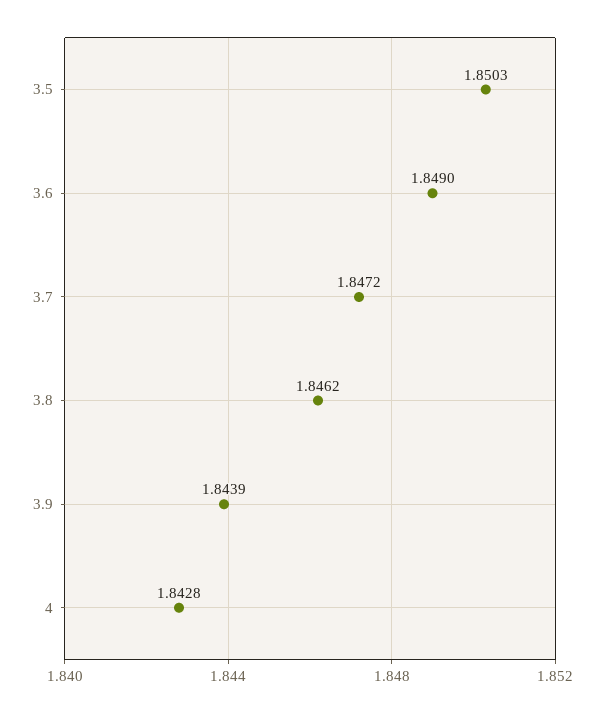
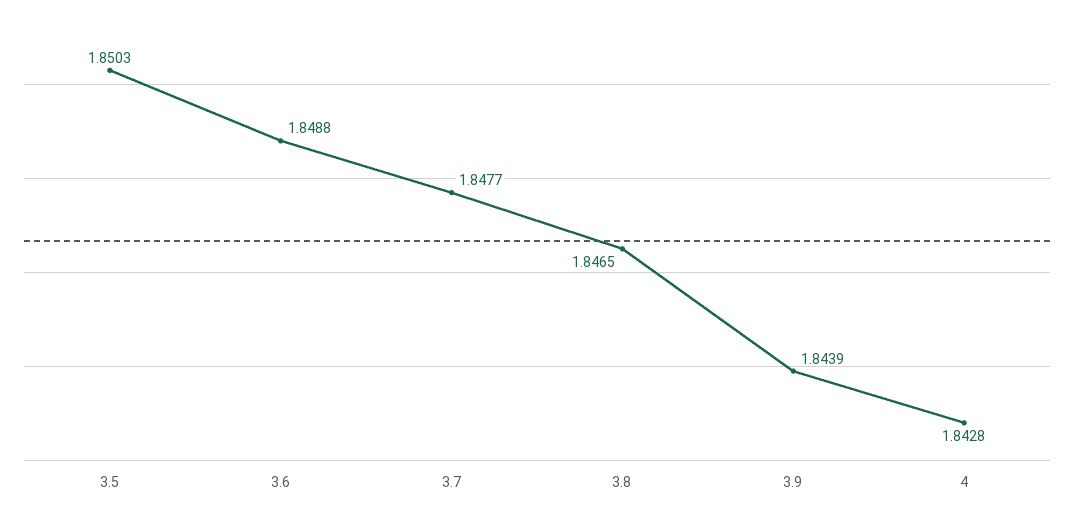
  {
    "3.5": 1.8503,
-   "3.6": 1.849,
+   "3.6": 1.8488,
-   "3.7": 1.8472,
+   "3.7": 1.8477,
-   "3.8": 1.8462,
+   "3.8": 1.8465,
    "3.9": 1.8439,
    "4": 1.8428
  }

